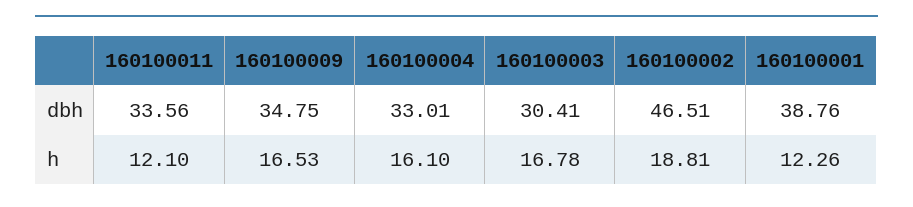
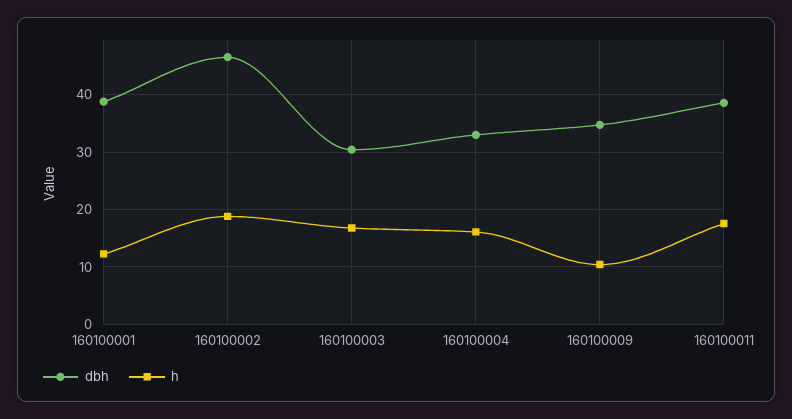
  {
    "dbh": {
-     "160100011": 33.56,
+     "160100011": 38,
      "160100009": 34.75,
      "160100004": 33.01,
      "160100003": 30.41,
      "160100002": 46.51,
      "160100001": 38.76
    },
    "h": {
-     "160100011": 12.1,
+     "160100011": 18,
-     "160100009": 16.53,
+     "160100009": 10,
      "160100004": 16.1,
      "160100003": 16.78,
      "160100002": 18.81,
      "160100001": 12.26
    }
  }

